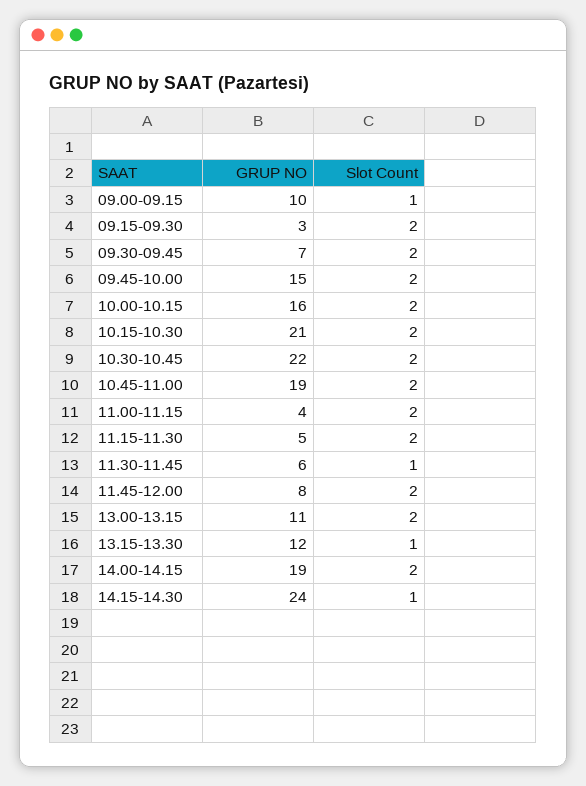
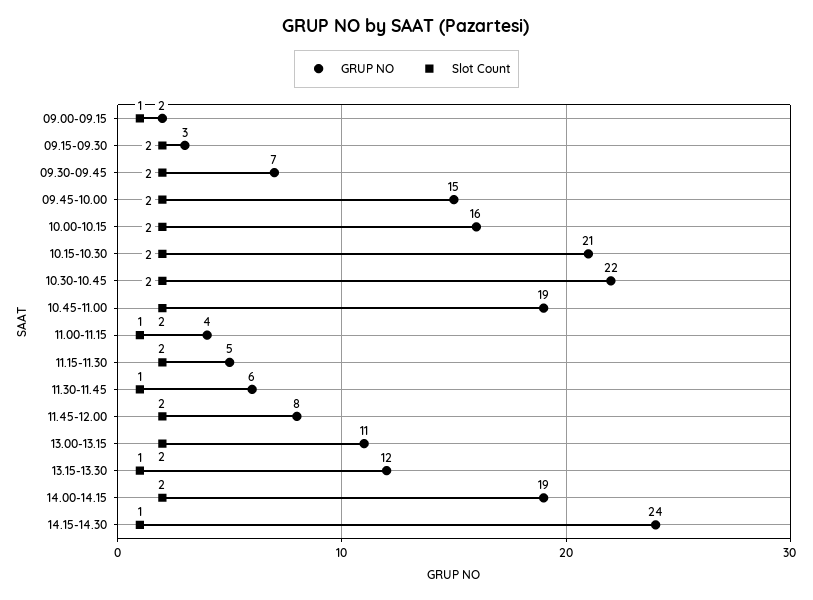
  {
    "GRUP NO": {
-     "09.00-09.15": 10,
+     "09.00-09.15": 2,
      "09.15-09.30": 3,
      "09.30-09.45": 7,
      "09.45-10.00": 15,
      "10.00-10.15": 16,
      "10.15-10.30": 21,
      "10.30-10.45": 22,
      "10.45-11.00": 19,
      "11.00-11.15": 4,
      "11.15-11.30": 5,
      "11.30-11.45": 6,
      "11.45-12.00": 8,
      "13.00-13.15": 11,
      "13.15-13.30": 12,
      "14.00-14.15": 19,
      "14.15-14.30": 24
    },
    "Slot Count": {
      "09.00-09.15": 1,
      "09.15-09.30": 2,
      "09.30-09.45": 2,
      "09.45-10.00": 2,
      "10.00-10.15": 2,
      "10.15-10.30": 2,
      "10.30-10.45": 2,
      "10.45-11.00": 2,
-     "11.00-11.15": 2,
+     "11.00-11.15": 1,
      "11.15-11.30": 2,
      "11.30-11.45": 1,
      "11.45-12.00": 2,
      "13.00-13.15": 2,
      "13.15-13.30": 1,
      "14.00-14.15": 2,
      "14.15-14.30": 1
    }
  }

